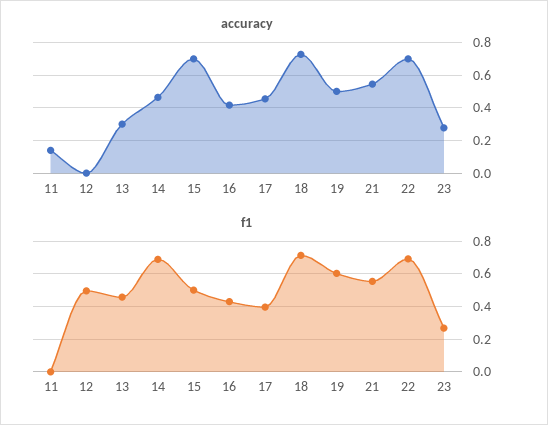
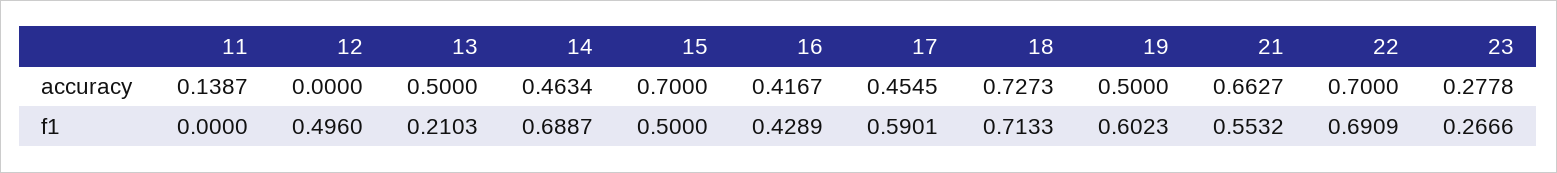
  {
    "accuracy": {
      "11": 0.1387,
      "12": 0,
-     "13": 0.3,
+     "13": 0.5,
      "14": 0.4634,
      "15": 0.7,
      "16": 0.4167,
      "17": 0.4545,
      "18": 0.7273,
      "19": 0.5,
-     "21": 0.55,
+     "21": 0.6627,
      "22": 0.7,
      "23": 0.2778
    },
    "f1": {
      "11": 0,
      "12": 0.496,
-     "13": 0.45,
+     "13": 0.2103,
      "14": 0.6887,
      "15": 0.5,
      "16": 0.4289,
-     "17": 0.4,
+     "17": 0.5901,
      "18": 0.7133,
      "19": 0.6023,
      "21": 0.5532,
      "22": 0.6909,
      "23": 0.2666
    }
  }

